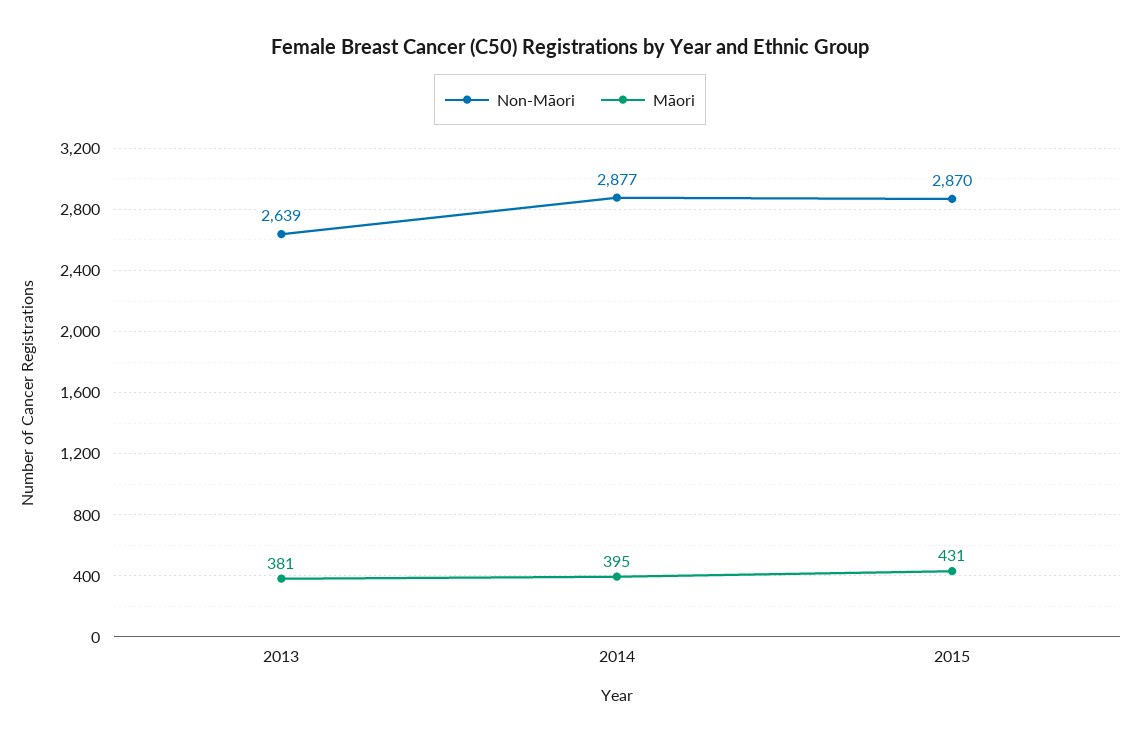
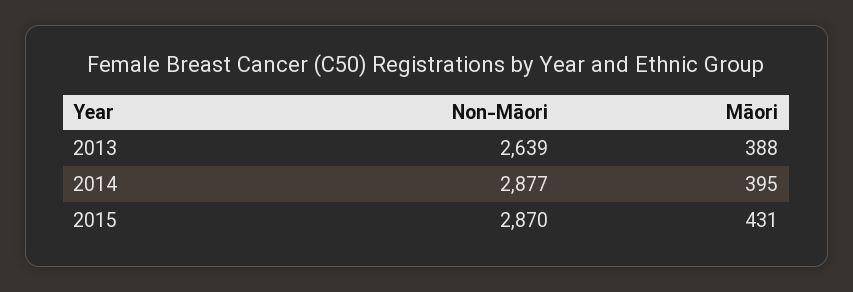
  {
    "Non-Māori": {
      "2013": 2639,
      "2014": 2877,
      "2015": 2870
    },
    "Māori": {
-     "2013": 381,
+     "2013": 388,
      "2014": 395,
      "2015": 431
    }
  }

